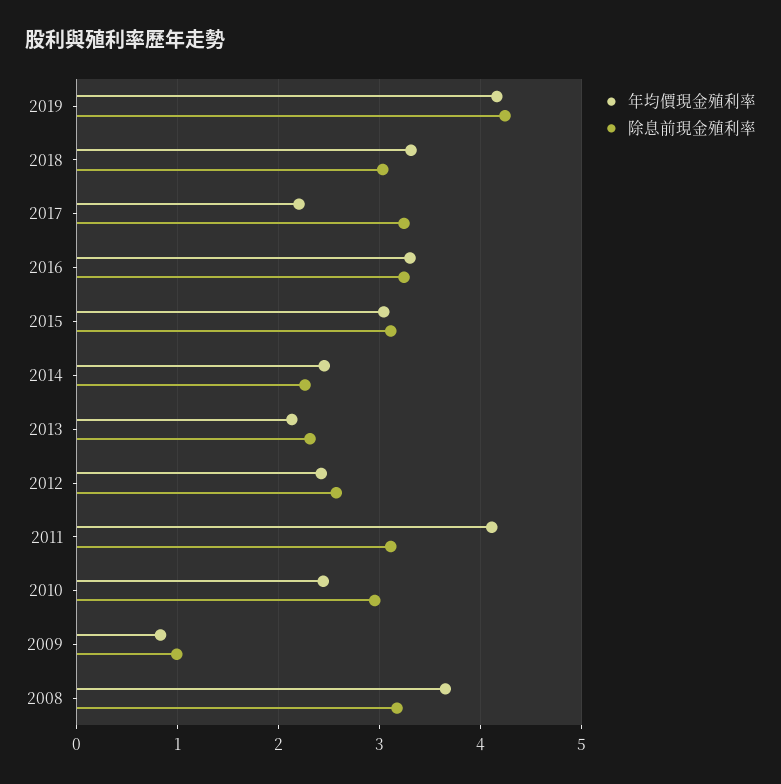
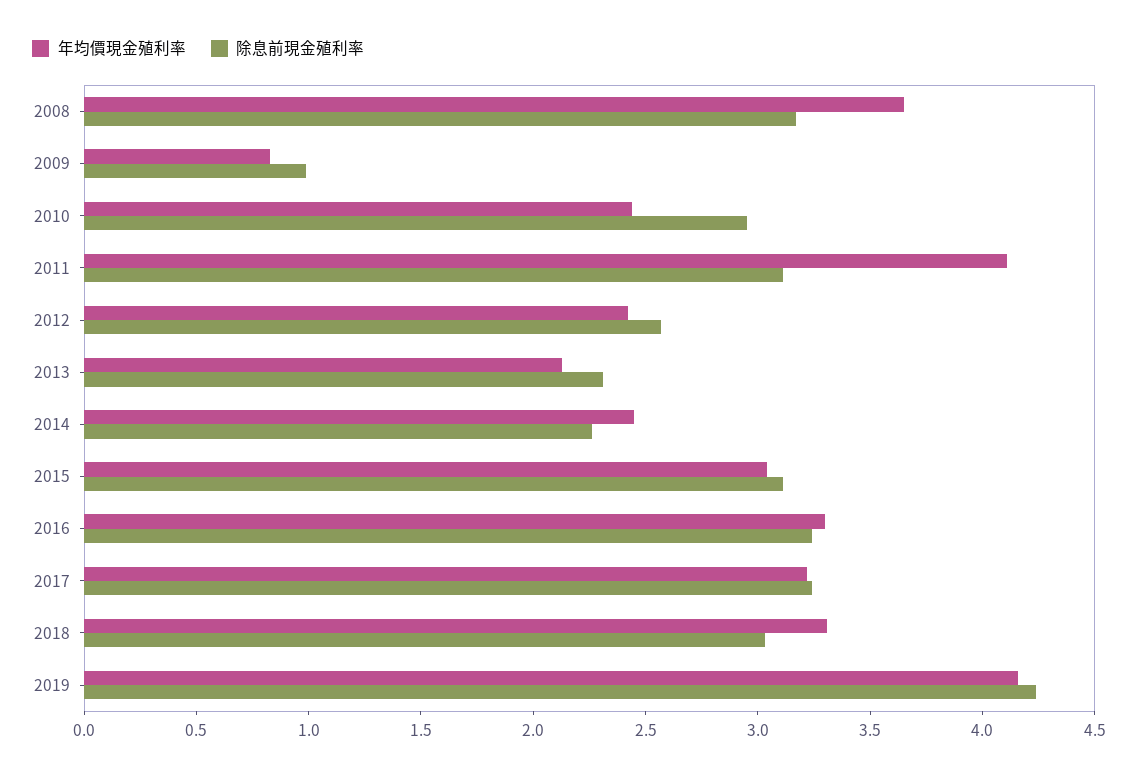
  {
    "年均價現金殖利率": {
      "2019": 4.2,
      "2018": 3.3,
-     "2017": 2.2,
+     "2017": 3.2,
      "2016": 3.3,
      "2015": 3,
      "2014": 2.5,
      "2013": 2.1,
      "2012": 2.4,
      "2011": 4.1,
      "2010": 2.4,
      "2009": 0.8,
      "2008": 3.7
    },
    "除息前現金殖利率": {
      "2019": 4.2,
      "2018": 3,
      "2017": 3.2,
      "2016": 3.2,
      "2015": 3.1,
      "2014": 2.3,
      "2013": 2.3,
      "2012": 2.6,
      "2011": 3.1,
      "2010": 3,
      "2009": 1,
      "2008": 3.2
    }
  }

